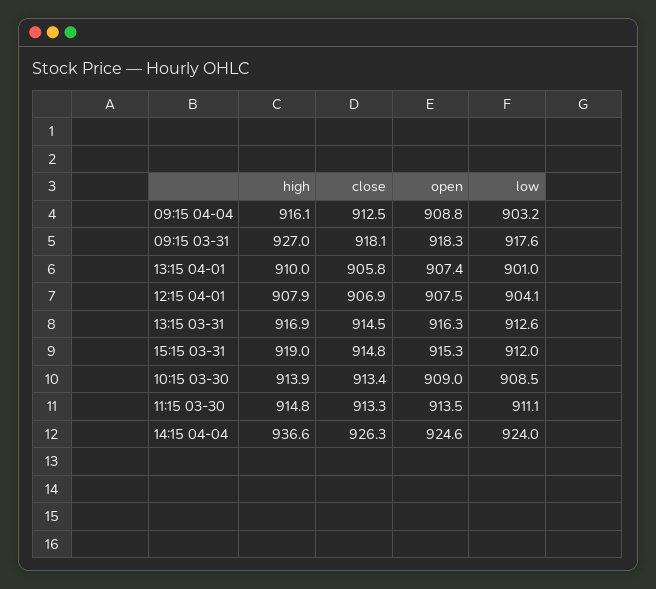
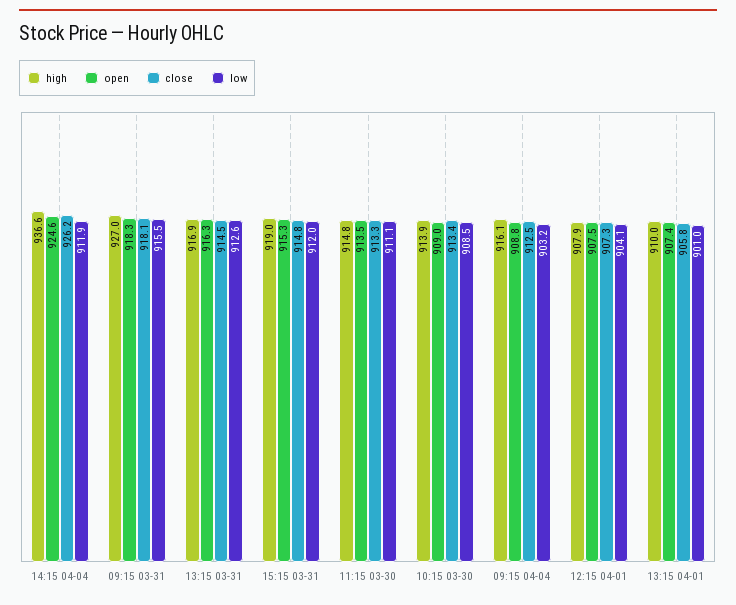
  {
    "high": {
      "09:15 04-04": 916.1,
      "09:15 03-31": 927,
      "13:15 04-01": 910,
      "12:15 04-01": 907.9,
      "13:15 03-31": 916.9,
      "15:15 03-31": 919,
      "10:15 03-30": 913.9,
      "11:15 03-30": 914.8,
      "14:15 04-04": 936.6
    },
    "close": {
      "09:15 04-04": 912.5,
      "09:15 03-31": 918.1,
      "13:15 04-01": 905.8,
-     "12:15 04-01": 906.9,
+     "12:15 04-01": 907.3,
      "13:15 03-31": 914.5,
      "15:15 03-31": 914.8,
      "10:15 03-30": 913.4,
      "11:15 03-30": 913.3,
-     "14:15 04-04": 926.3
+     "14:15 04-04": 926.2
    },
    "open": {
      "09:15 04-04": 908.8,
      "09:15 03-31": 918.3,
      "13:15 04-01": 907.4,
      "12:15 04-01": 907.5,
      "13:15 03-31": 916.3,
      "15:15 03-31": 915.3,
      "10:15 03-30": 909,
      "11:15 03-30": 913.5,
      "14:15 04-04": 924.6
    },
    "low": {
      "09:15 04-04": 903.2,
-     "09:15 03-31": 917.6,
+     "09:15 03-31": 915.5,
      "13:15 04-01": 901,
      "12:15 04-01": 904.1,
      "13:15 03-31": 912.6,
      "15:15 03-31": 912,
      "10:15 03-30": 908.5,
      "11:15 03-30": 911.1,
-     "14:15 04-04": 924
+     "14:15 04-04": 911.9
    }
  }

